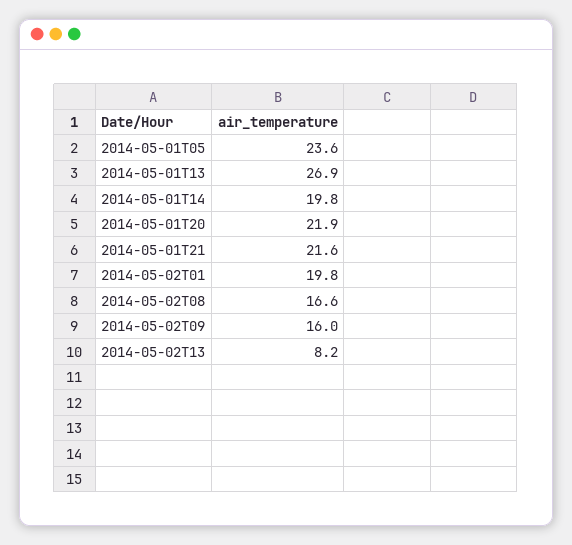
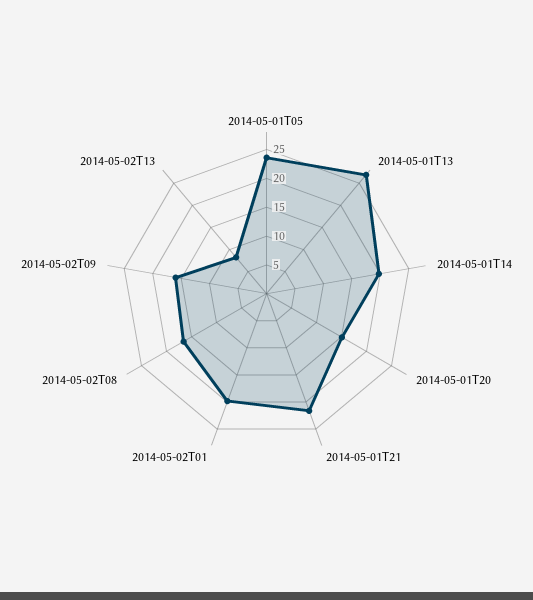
  {
    "2014-05-01T05": 23.6,
    "2014-05-01T13": 26.9,
    "2014-05-01T14": 19.8,
-   "2014-05-01T20": 21.9,
+   "2014-05-01T20": 15,
    "2014-05-01T21": 21.6,
    "2014-05-02T01": 19.8,
    "2014-05-02T08": 16.6,
    "2014-05-02T09": 16,
    "2014-05-02T13": 8.2
  }

